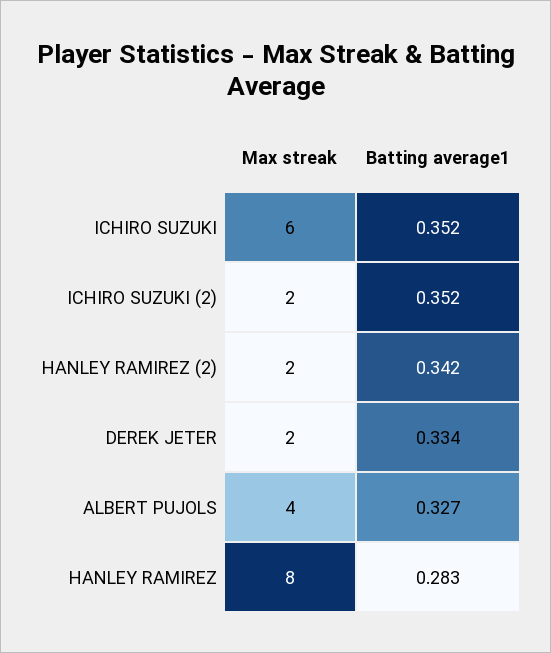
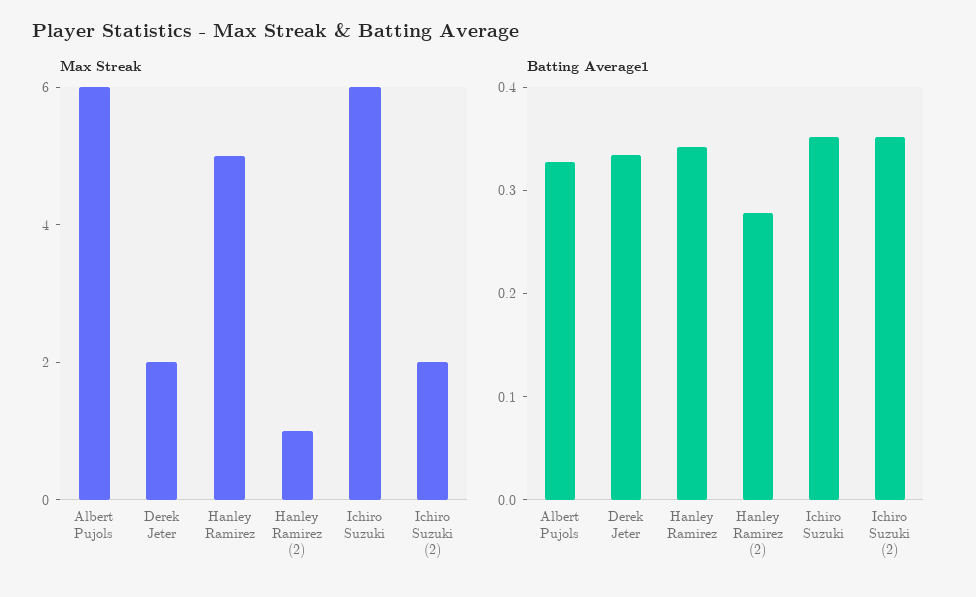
  {
    "Max streak": {
      "ICHIRO SUZUKI": 6,
      "ICHIRO SUZUKI (2)": 2,
-     "HANLEY RAMIREZ (2)": 2,
+     "HANLEY RAMIREZ (2)": 1,
      "DEREK JETER": 2,
-     "ALBERT PUJOLS": 4,
+     "ALBERT PUJOLS": 6,
-     "HANLEY RAMIREZ": 8
+     "HANLEY RAMIREZ": 5
    },
    "Batting average1": {
      "ICHIRO SUZUKI": 0.352,
      "ICHIRO SUZUKI (2)": 0.352,
-     "HANLEY RAMIREZ (2)": 0.342,
+     "HANLEY RAMIREZ (2)": 0.28,
      "DEREK JETER": 0.334,
      "ALBERT PUJOLS": 0.327,
-     "HANLEY RAMIREZ": 0.283
+     "HANLEY RAMIREZ": 0.34
    }
  }

